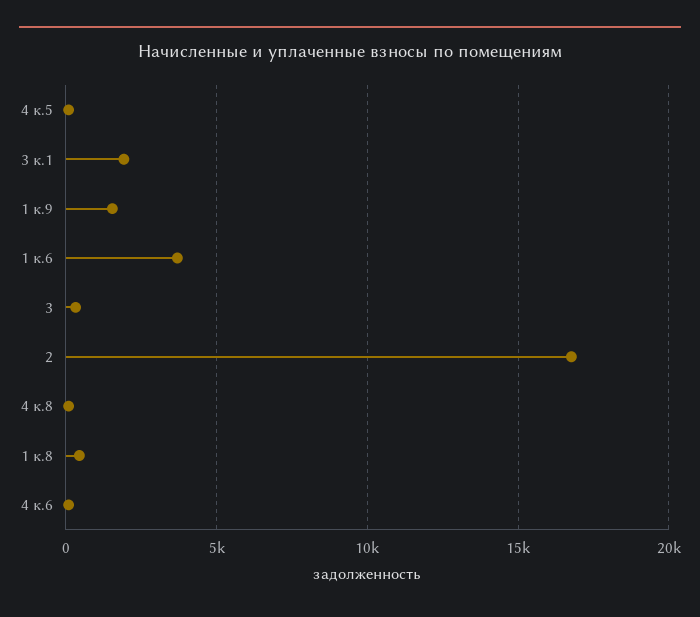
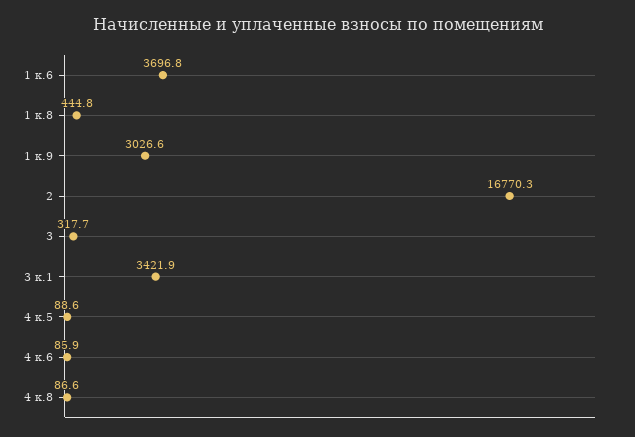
  {
    "4 к.5": 88.6,
-   "3 к.1": 2000,
+   "3 к.1": 3421.9,
-   "1 к.9": 1500,
+   "1 к.9": 3026.6,
    "1 к.6": 3696.8,
    "3": 317.7,
    "2": 16770.3,
    "4 к.8": 86.6,
    "1 к.8": 444.8,
    "4 к.6": 85.9
  }

